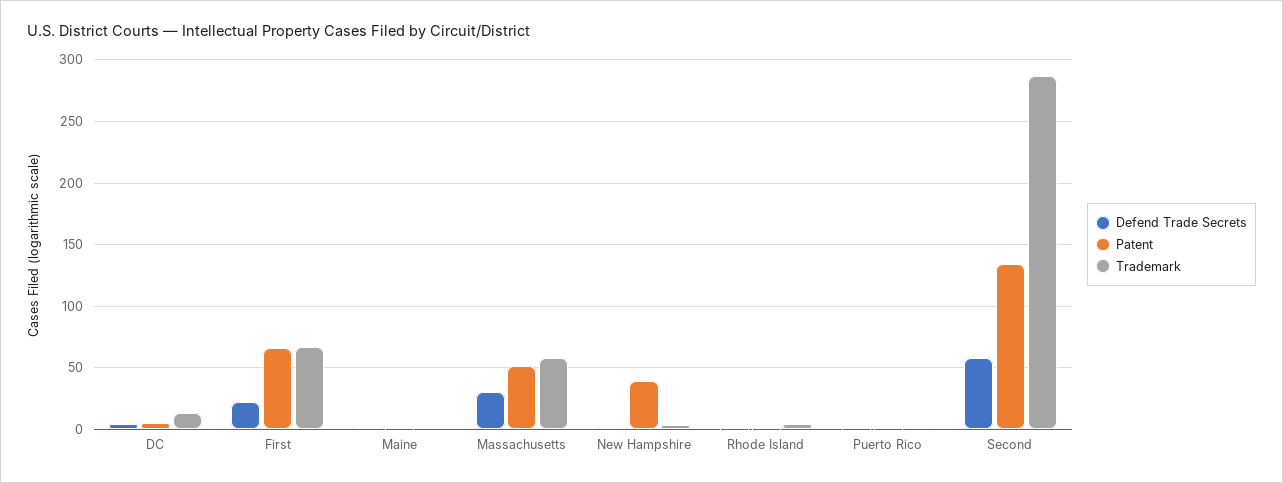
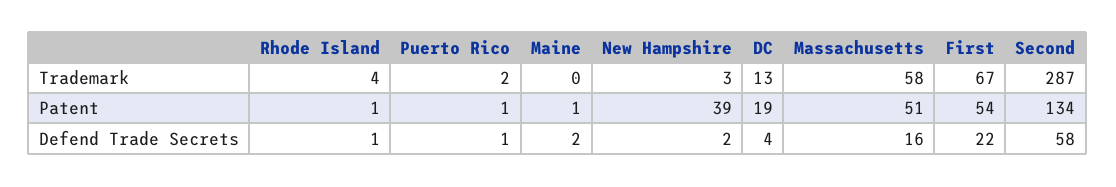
  {
    "Defend Trade Secrets": {
      "DC": 4,
      "First": 22,
      "Maine": 2,
-     "Massachusetts": 30,
+     "Massachusetts": 16,
      "New Hampshire": 2,
      "Rhode Island": 1,
      "Puerto Rico": 1,
      "Second": 58
    },
    "Patent": {
-     "DC": 5,
+     "DC": 19,
-     "First": 65,
+     "First": 54,
      "Maine": 1,
      "Massachusetts": 51,
      "New Hampshire": 39,
      "Rhode Island": 1,
      "Puerto Rico": 1,
      "Second": 134
    },
    "Trademark": {
      "DC": 13,
      "First": 67,
      "Maine": 0,
      "Massachusetts": 58,
      "New Hampshire": 3,
      "Rhode Island": 4,
      "Puerto Rico": 2,
      "Second": 287
    }
  }

